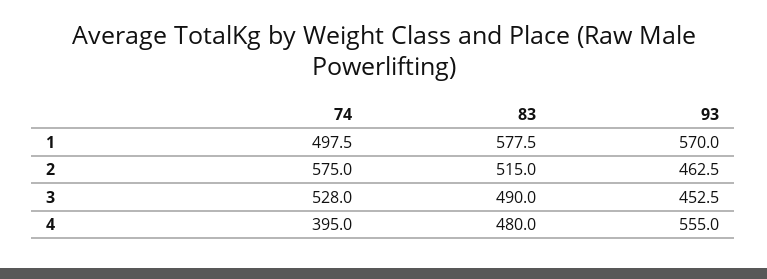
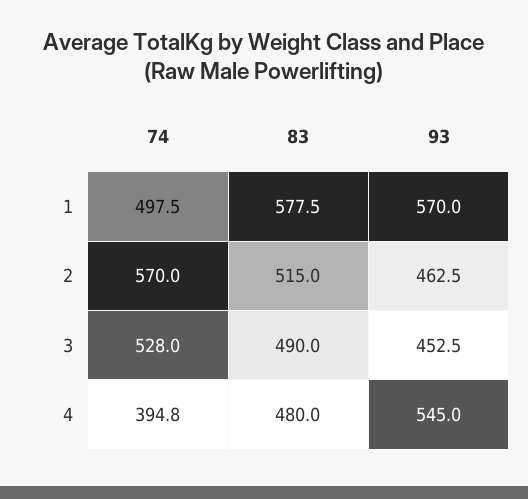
  {
    "74": {
      "1": 497.5,
-     "2": 575,
+     "2": 570,
      "3": 528,
-     "4": 395
+     "4": 394.8
    },
    "83": {
      "1": 577.5,
      "2": 515,
      "3": 490,
      "4": 480
    },
    "93": {
      "1": 570,
      "2": 462.5,
      "3": 452.5,
-     "4": 555
+     "4": 545
    }
  }

